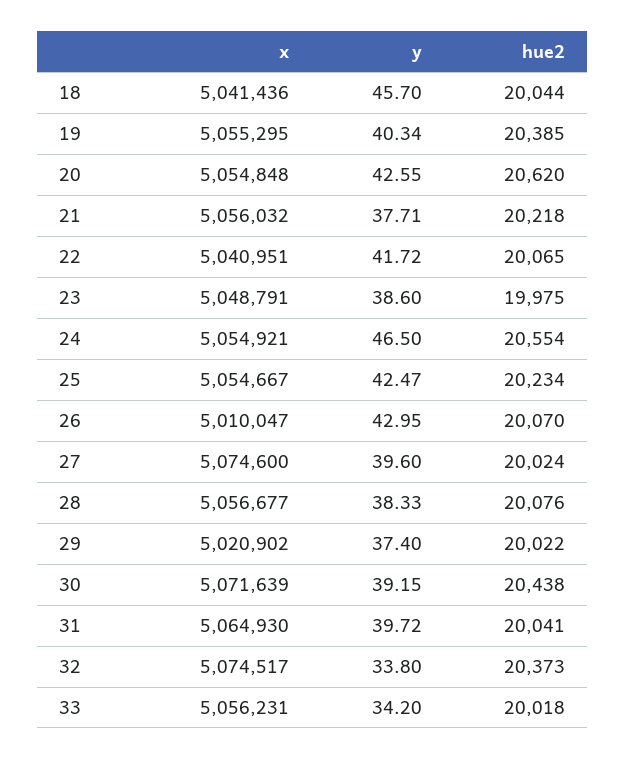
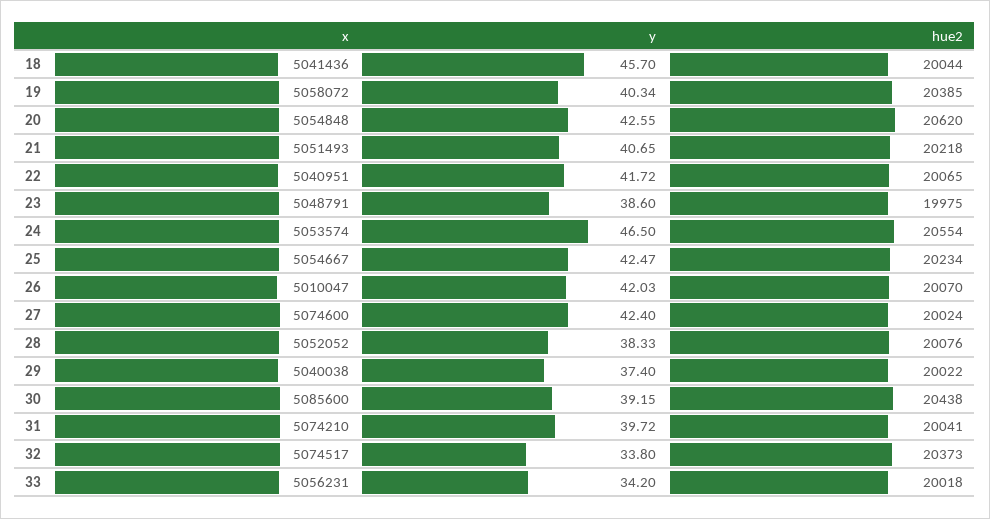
  {
    "x": {
      "18": 5041436,
-     "19": 5055295,
+     "19": 5058072,
      "20": 5054848,
-     "21": 5056032,
+     "21": 5051493,
      "22": 5040951,
      "23": 5048791,
-     "24": 5054921,
+     "24": 5053574,
      "25": 5054667,
      "26": 5010047,
      "27": 5074600,
-     "28": 5056677,
+     "28": 5052052,
-     "29": 5020902,
+     "29": 5040038,
-     "30": 5071639,
+     "30": 5085600,
-     "31": 5064930,
+     "31": 5074210,
      "32": 5074517,
      "33": 5056231
    },
    "y": {
      "18": 45.7,
      "19": 40.34,
      "20": 42.55,
-     "21": 37.71,
+     "21": 40.65,
      "22": 41.72,
      "23": 38.6,
      "24": 46.5,
      "25": 42.47,
-     "26": 42.95,
+     "26": 42.03,
-     "27": 39.6,
+     "27": 42.4,
      "28": 38.33,
      "29": 37.4,
      "30": 39.15,
      "31": 39.72,
      "32": 33.8,
      "33": 34.2
    },
    "hue2": {
      "18": 20044,
      "19": 20385,
      "20": 20620,
      "21": 20218,
      "22": 20065,
      "23": 19975,
      "24": 20554,
      "25": 20234,
      "26": 20070,
      "27": 20024,
      "28": 20076,
      "29": 20022,
      "30": 20438,
      "31": 20041,
      "32": 20373,
      "33": 20018
    }
  }

